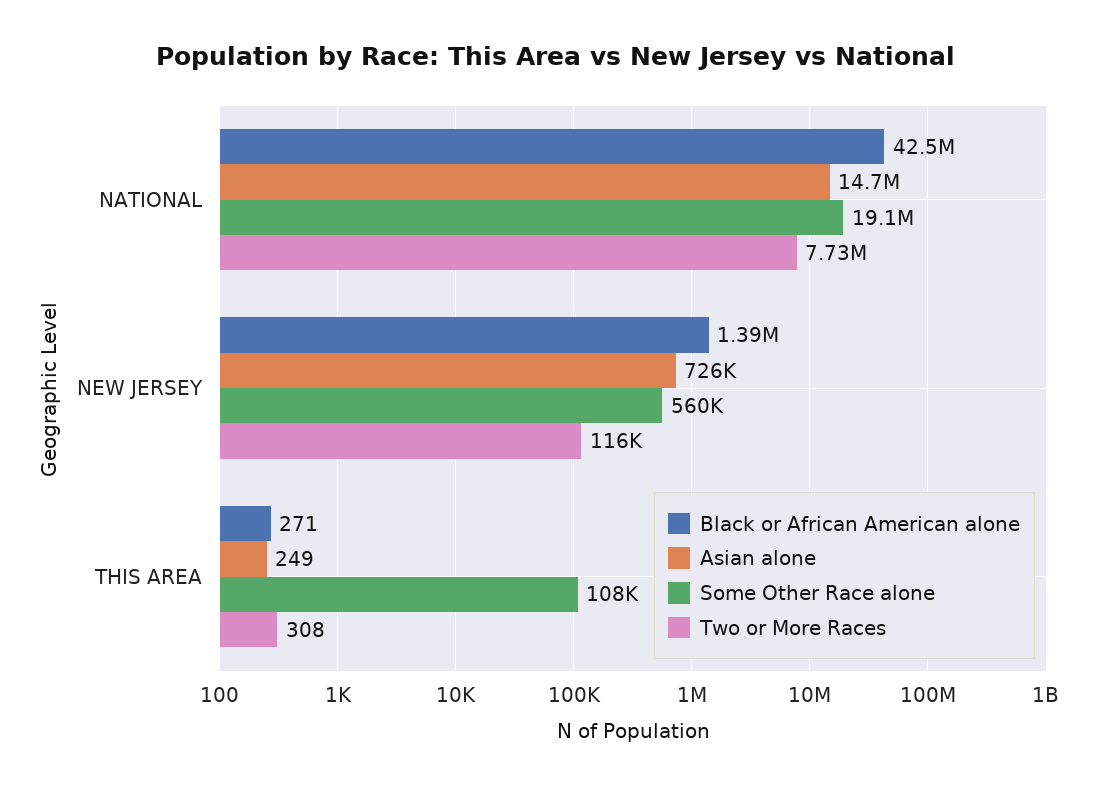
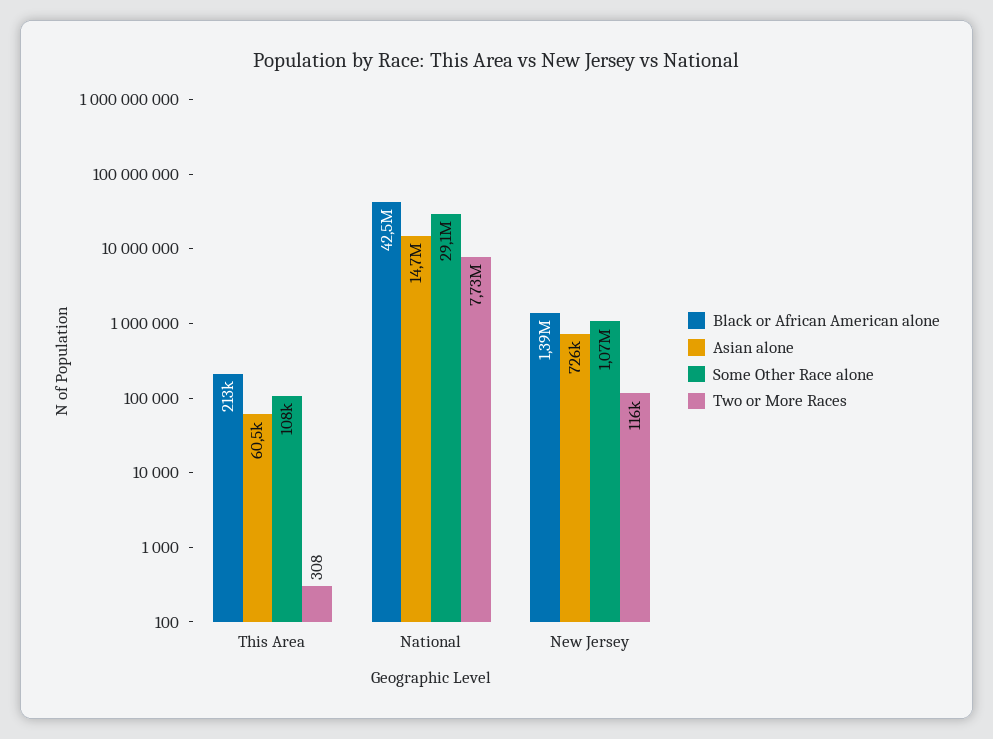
  {
    "Black or African American alone": {
      "NATIONAL": 42500000,
      "NEW JERSEY": 1390000,
-     "THIS AREA": 271
+     "THIS AREA": 213000
    },
    "Asian alone": {
      "NATIONAL": 14700000,
      "NEW JERSEY": 726000,
-     "THIS AREA": 249
+     "THIS AREA": 60500
    },
    "Some Other Race alone": {
-     "NATIONAL": 19100000,
+     "NATIONAL": 29100000,
-     "NEW JERSEY": 560000,
+     "NEW JERSEY": 1070000,
      "THIS AREA": 108000
    },
    "Two or More Races": {
      "NATIONAL": 7730000,
      "NEW JERSEY": 116000,
      "THIS AREA": 308
    }
  }

